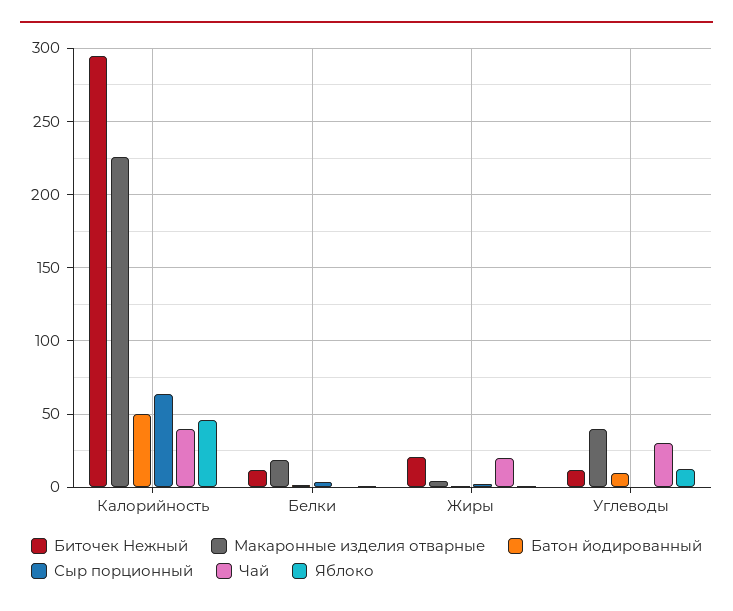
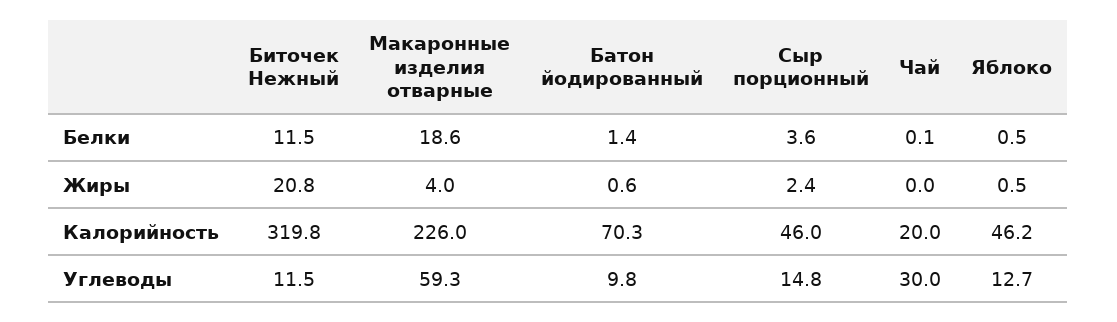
  {
    "Биточек Нежный": {
-     "Калорийность": 295,
+     "Калорийность": 319.8,
      "Белки": 11.5,
      "Жиры": 20.8,
      "Углеводы": 11.5
    },
    "Макаронные изделия отварные": {
      "Калорийность": 226,
      "Белки": 18.6,
      "Жиры": 4,
-     "Углеводы": 40
+     "Углеводы": 59.3
    },
    "Батон йодированный": {
-     "Калорийность": 50,
+     "Калорийность": 70.3,
      "Белки": 1.4,
      "Жиры": 0.6,
      "Углеводы": 9.8
    },
    "Сыр порционный": {
-     "Калорийность": 65,
+     "Калорийность": 46,
      "Белки": 3.6,
      "Жиры": 2.4,
-     "Углеводы": 0
+     "Углеводы": 14.8
    },
    "Чай": {
-     "Калорийность": 40,
+     "Калорийность": 20,
      "Белки": 0.1,
-     "Жиры": 20,
+     "Жиры": 0,
      "Углеводы": 30
    },
    "Яблоко": {
      "Калорийность": 46.2,
      "Белки": 0.5,
      "Жиры": 0.5,
      "Углеводы": 12.7
    }
  }

